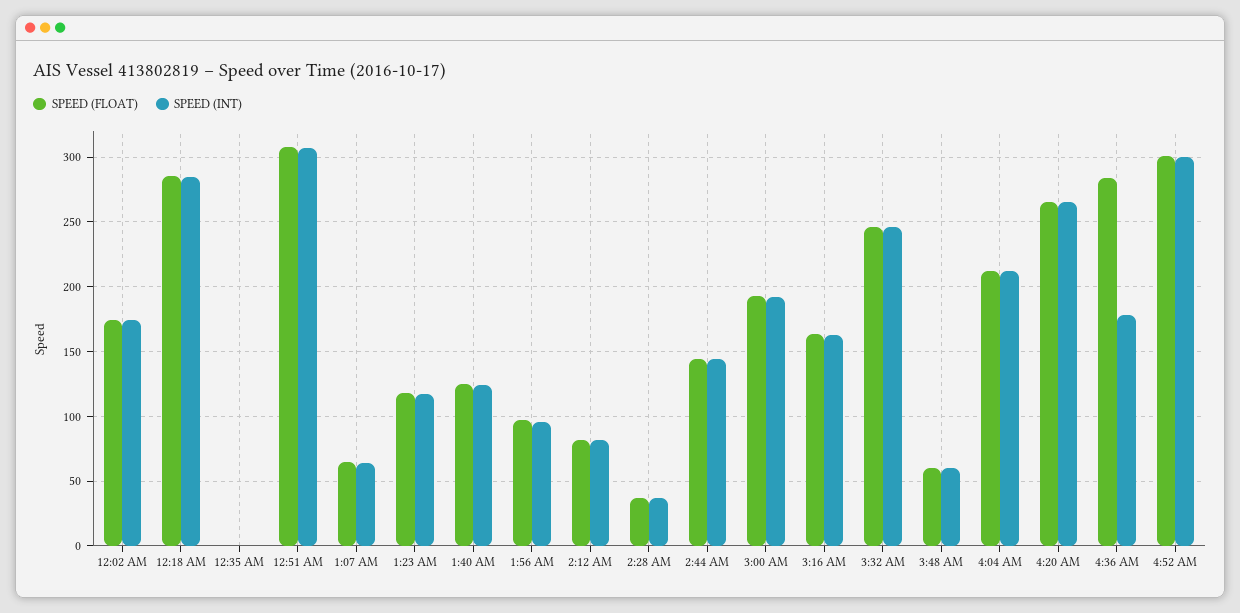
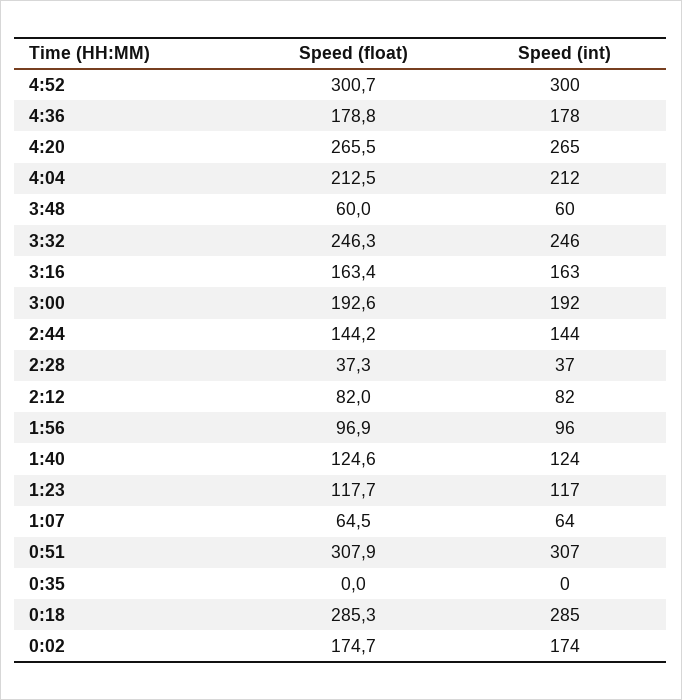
  {
    "SPEED (FLOAT)": {
      "12:02 AM": 174.7,
      "12:18 AM": 285.3,
      "12:35 AM": 0,
      "12:51 AM": 307.9,
      "1:07 AM": 64.5,
      "1:23 AM": 117.7,
      "1:40 AM": 124.6,
      "1:56 AM": 96.9,
      "2:12 AM": 82,
      "2:28 AM": 37.3,
      "2:44 AM": 144.2,
      "3:00 AM": 192.6,
      "3:16 AM": 163.4,
      "3:32 AM": 246.3,
      "3:48 AM": 60,
      "4:04 AM": 212.5,
      "4:20 AM": 265.5,
-     "4:36 AM": 285,
+     "4:36 AM": 178.8,
      "4:52 AM": 300.7
    },
    "SPEED (INT)": {
      "12:02 AM": 174,
      "12:18 AM": 285,
      "12:35 AM": 0,
      "12:51 AM": 307,
      "1:07 AM": 64,
      "1:23 AM": 117,
      "1:40 AM": 124,
      "1:56 AM": 96,
      "2:12 AM": 82,
      "2:28 AM": 37,
      "2:44 AM": 144,
      "3:00 AM": 192,
      "3:16 AM": 163,
      "3:32 AM": 246,
      "3:48 AM": 60,
      "4:04 AM": 212,
      "4:20 AM": 265,
      "4:36 AM": 178,
      "4:52 AM": 300
    }
  }

